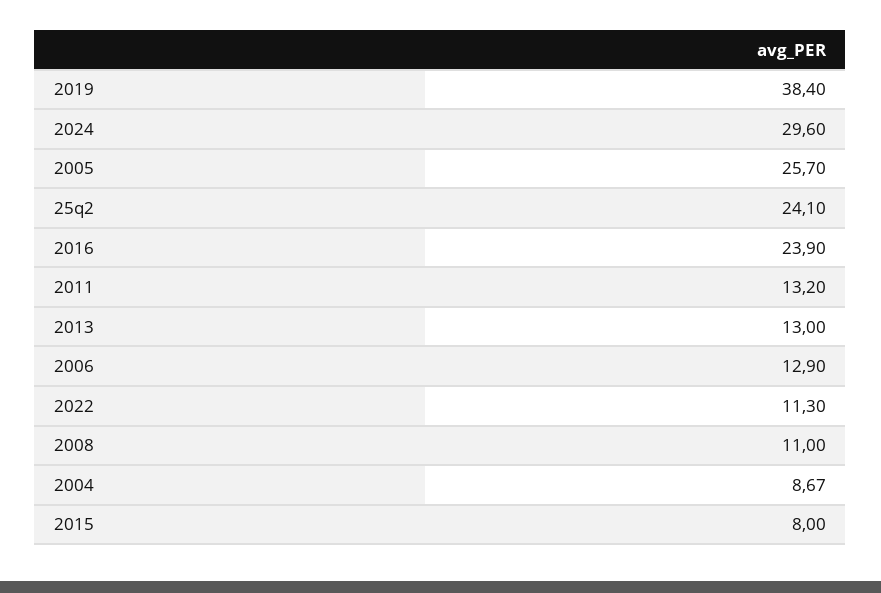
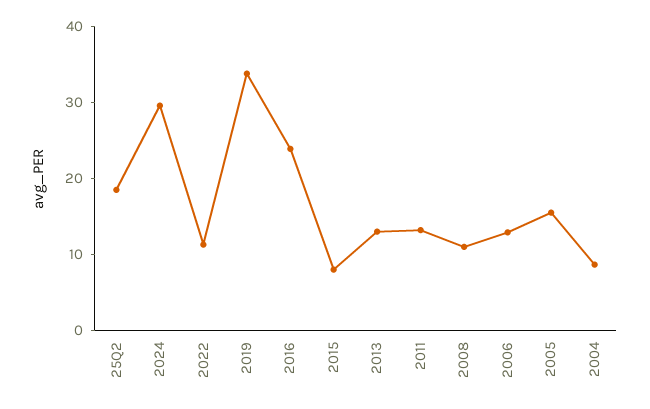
  {
-   "2019": 38.4,
+   "2019": 34,
    "2024": 29.6,
-   "2005": 25.7,
+   "2005": 16,
-   "25q2": 24.1,
+   "25q2": 18,
    "2016": 23.9,
    "2011": 13.2,
    "2013": 13,
    "2006": 12.9,
    "2022": 11.3,
    "2008": 11,
    "2004": 8.67,
    "2015": 8
  }

